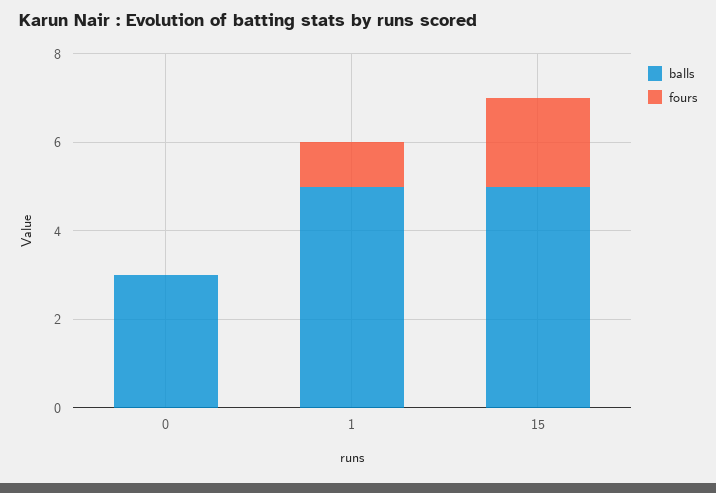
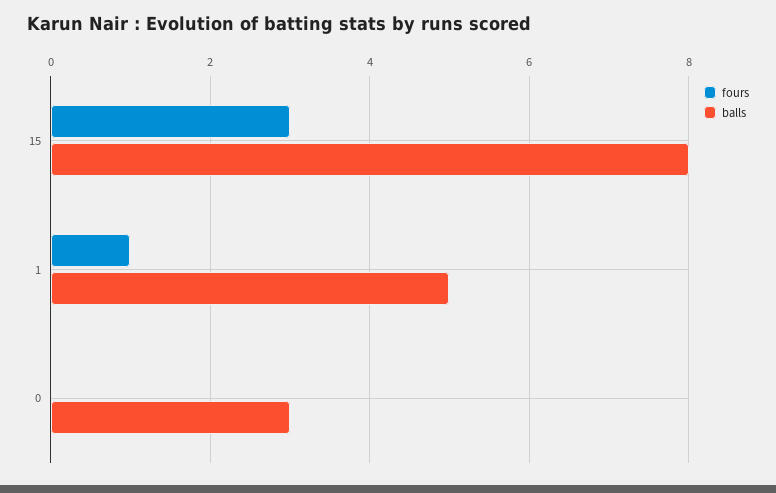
  {
    "balls": {
      "0": 3,
      "1": 5,
-     "15": 5
+     "15": 8
    },
    "fours": {
      "0": 0,
      "1": 1,
-     "15": 2
+     "15": 3
    }
  }

